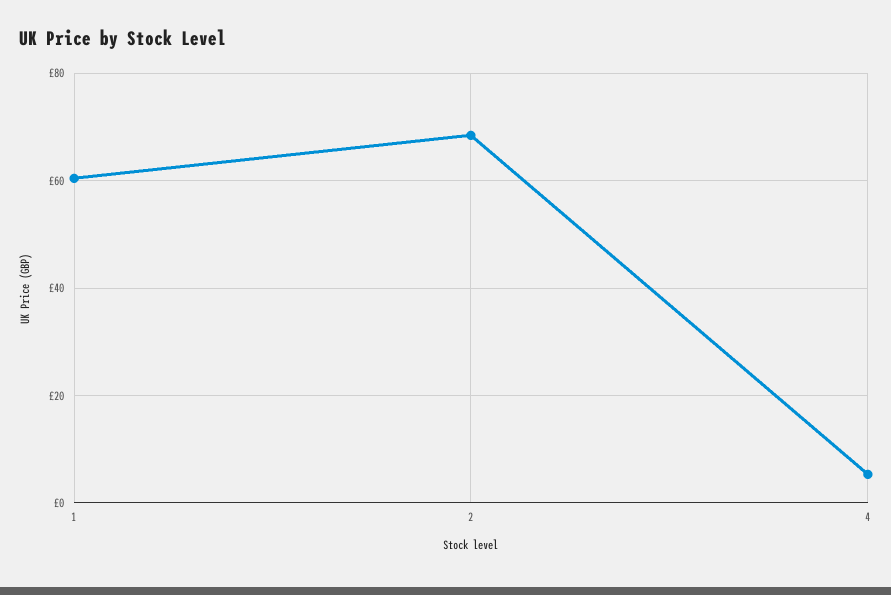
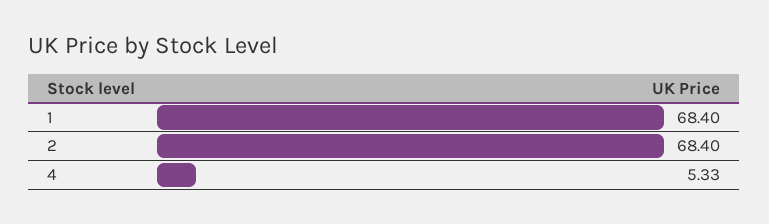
  {
-   "1": 60,
+   "1": 68.4,
    "2": 68.4,
    "4": 5.33
  }

